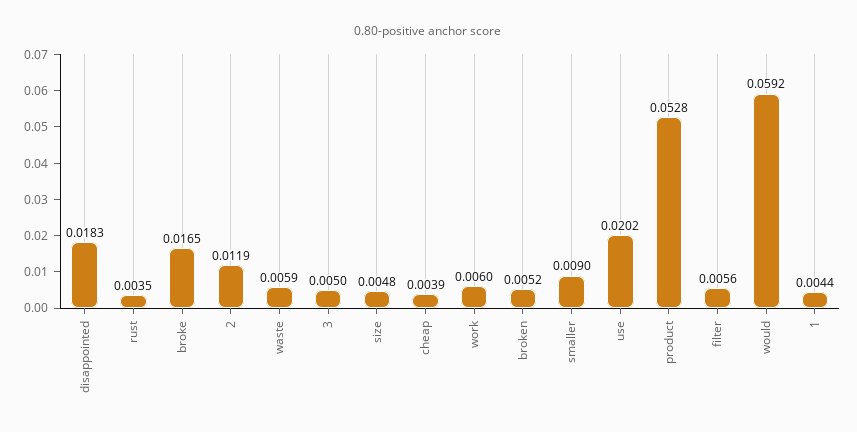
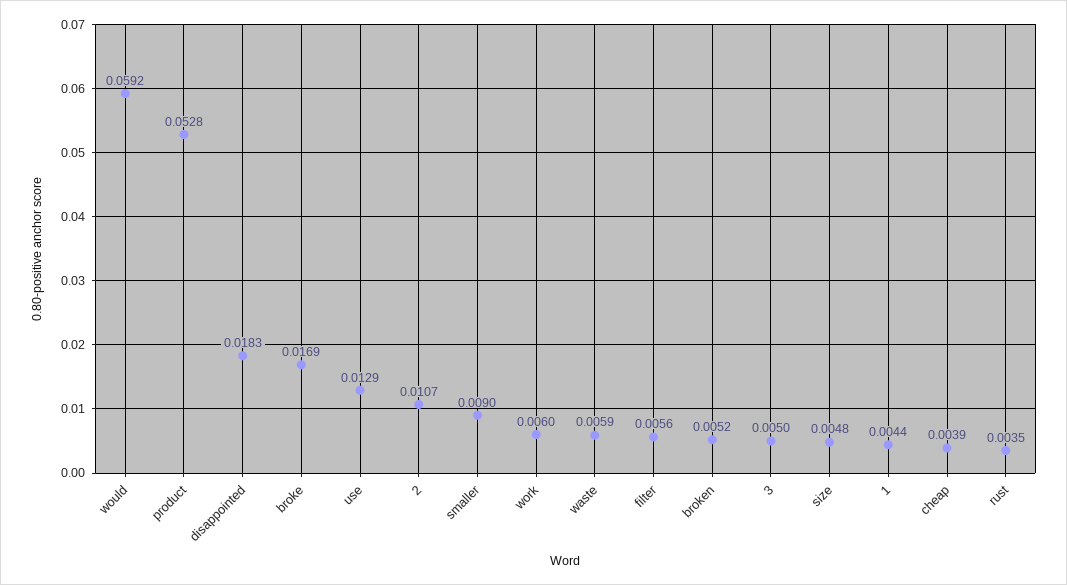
  {
    "disappointed": 0.0183,
    "rust": 0.0035,
-   "broke": 0.0165,
+   "broke": 0.0169,
-   "2": 0.0119,
+   "2": 0.0107,
    "waste": 0.0059,
    "3": 0.005,
    "size": 0.0048,
    "cheap": 0.0039,
    "work": 0.006,
    "broken": 0.0052,
    "smaller": 0.009,
-   "use": 0.0202,
+   "use": 0.0129,
    "product": 0.0528,
    "filter": 0.0056,
    "would": 0.0592,
    "1": 0.0044
  }

